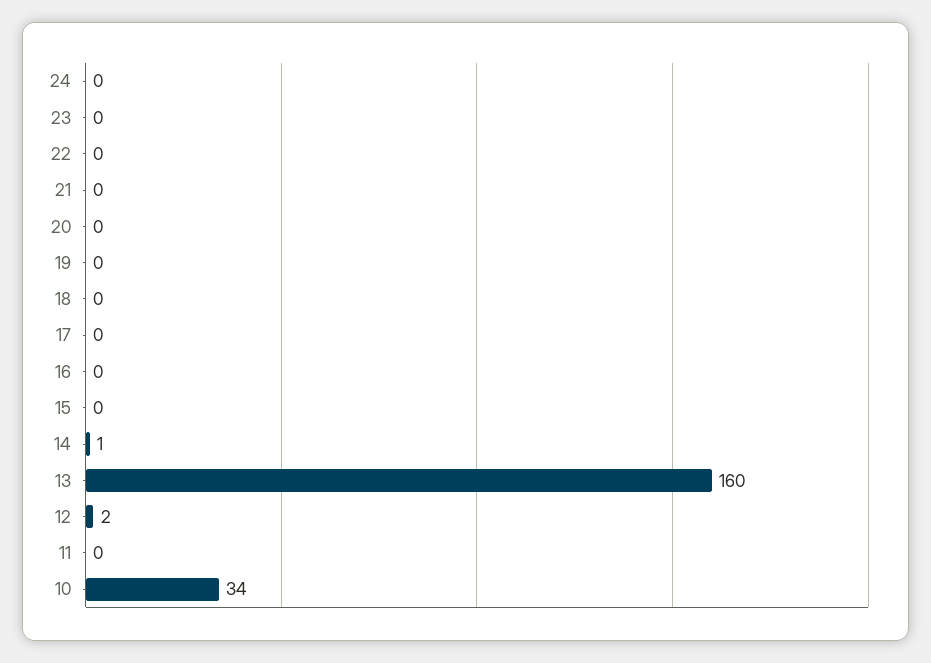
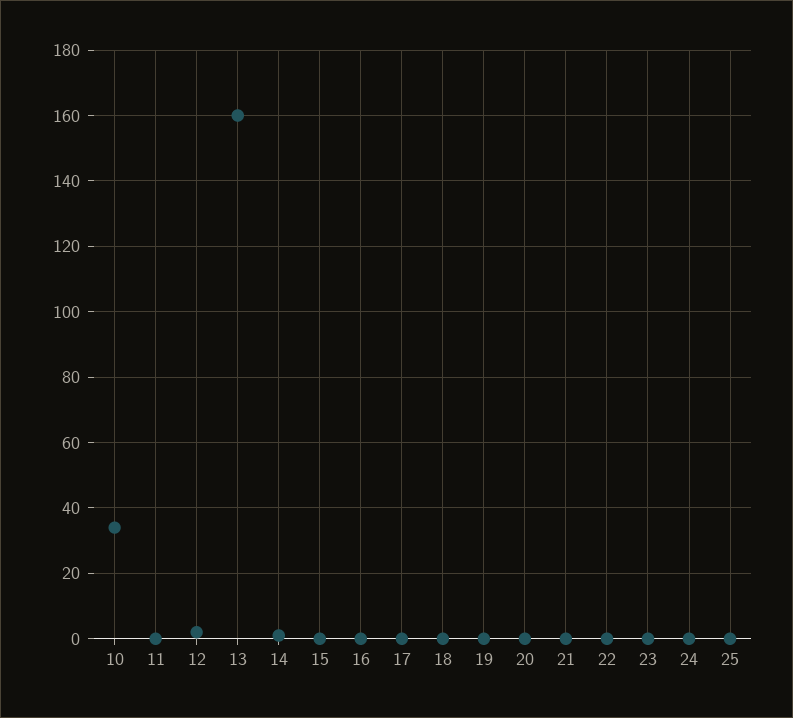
  {
    "24": 0,
    "23": 0,
    "22": 0,
    "21": 0,
    "20": 0,
    "19": 0,
    "18": 0,
    "17": 0,
    "16": 0,
    "15": 0,
    "14": 1,
    "13": 160,
    "12": 2,
    "11": 0,
-   "10": 34
+   "10": 34,
+   "25": 0
  }

